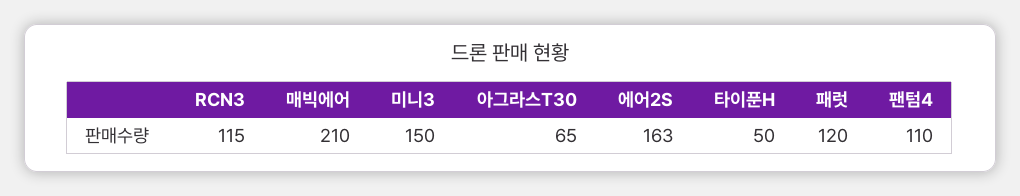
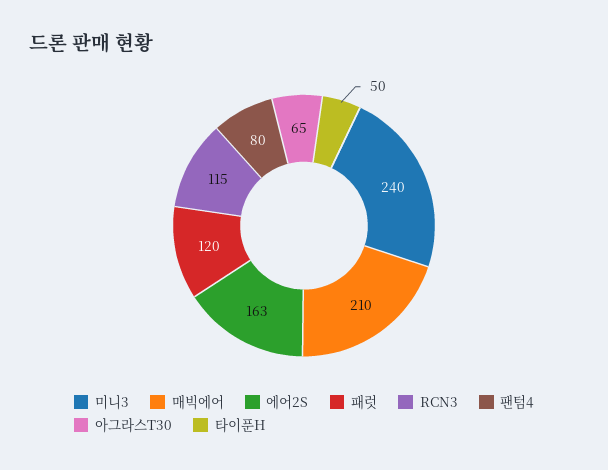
  {
    "RCN3": 115,
    "매빅에어": 210,
-   "미니3": 150,
+   "미니3": 240,
    "아그라스T30": 65,
    "에어2S": 163,
    "타이푼H": 50,
    "패럿": 120,
-   "팬텀4": 110
+   "팬텀4": 80
  }

